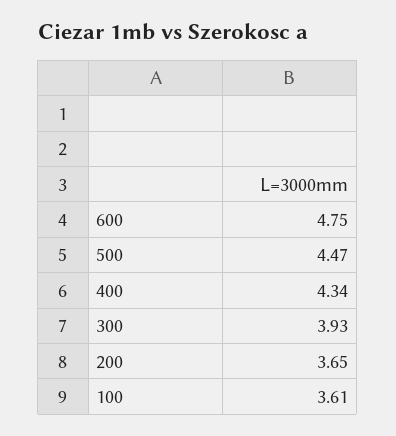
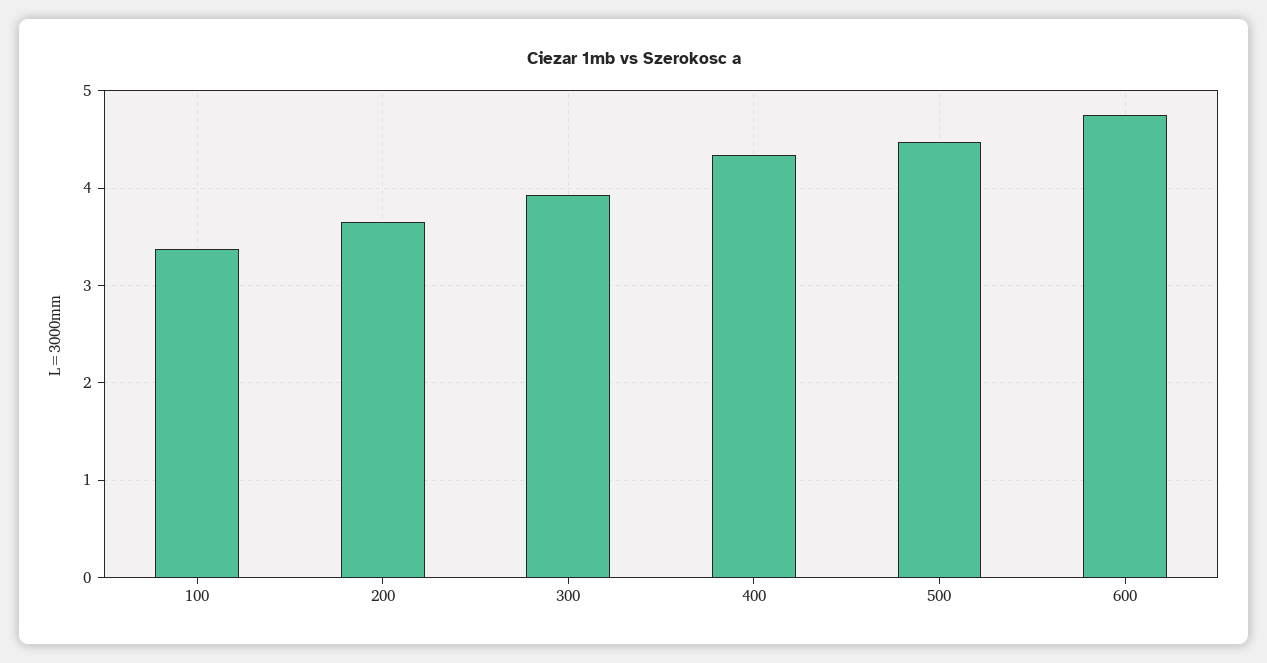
  {
    "600": 4.75,
    "500": 4.47,
    "400": 4.34,
    "300": 3.93,
    "200": 3.65,
-   "100": 3.61
+   "100": 3.4
  }

